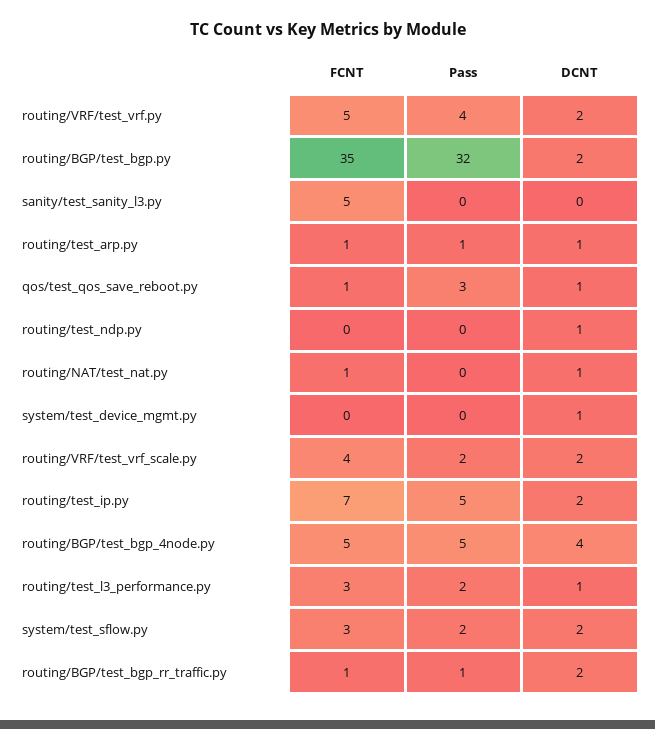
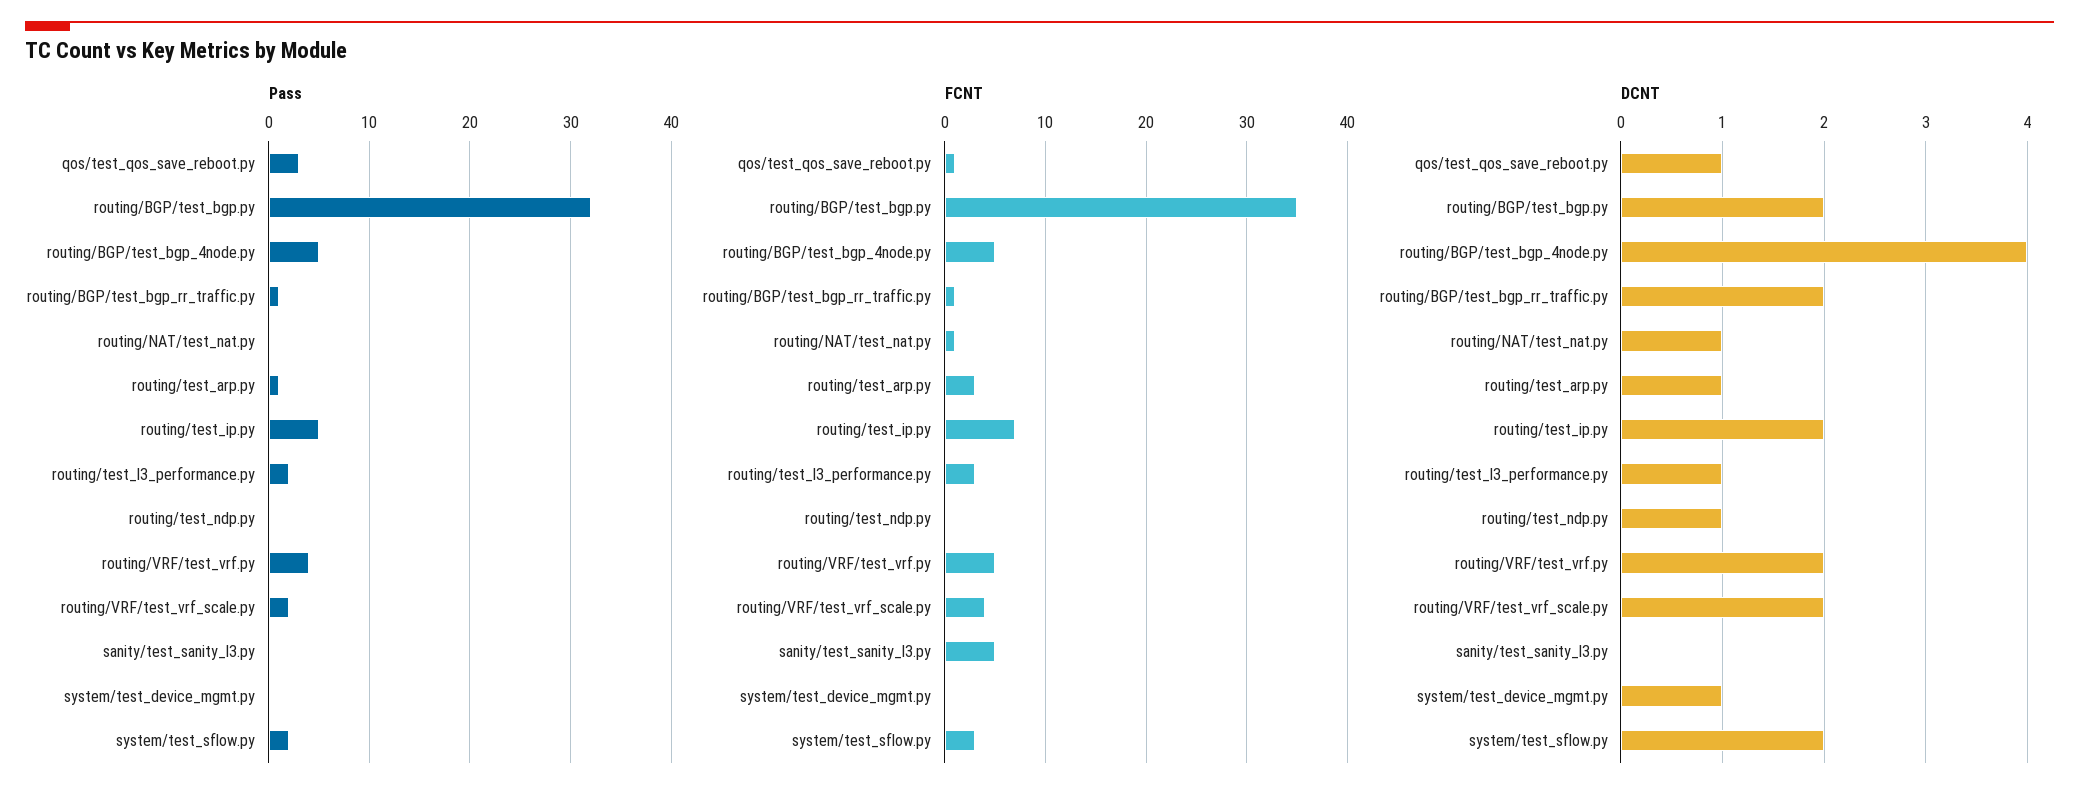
  {
    "FCNT": {
      "routing/VRF/test_vrf.py": 5,
      "routing/BGP/test_bgp.py": 35,
      "sanity/test_sanity_l3.py": 5,
-     "routing/test_arp.py": 1,
+     "routing/test_arp.py": 3,
      "qos/test_qos_save_reboot.py": 1,
      "routing/test_ndp.py": 0,
      "routing/NAT/test_nat.py": 1,
      "system/test_device_mgmt.py": 0,
      "routing/VRF/test_vrf_scale.py": 4,
      "routing/test_ip.py": 7,
      "routing/BGP/test_bgp_4node.py": 5,
      "routing/test_l3_performance.py": 3,
      "system/test_sflow.py": 3,
      "routing/BGP/test_bgp_rr_traffic.py": 1
    },
    "Pass": {
      "routing/VRF/test_vrf.py": 4,
      "routing/BGP/test_bgp.py": 32,
      "sanity/test_sanity_l3.py": 0,
      "routing/test_arp.py": 1,
      "qos/test_qos_save_reboot.py": 3,
      "routing/test_ndp.py": 0,
      "routing/NAT/test_nat.py": 0,
      "system/test_device_mgmt.py": 0,
      "routing/VRF/test_vrf_scale.py": 2,
      "routing/test_ip.py": 5,
      "routing/BGP/test_bgp_4node.py": 5,
      "routing/test_l3_performance.py": 2,
      "system/test_sflow.py": 2,
      "routing/BGP/test_bgp_rr_traffic.py": 1
    },
    "DCNT": {
      "routing/VRF/test_vrf.py": 2,
      "routing/BGP/test_bgp.py": 2,
      "sanity/test_sanity_l3.py": 0,
      "routing/test_arp.py": 1,
      "qos/test_qos_save_reboot.py": 1,
      "routing/test_ndp.py": 1,
      "routing/NAT/test_nat.py": 1,
      "system/test_device_mgmt.py": 1,
      "routing/VRF/test_vrf_scale.py": 2,
      "routing/test_ip.py": 2,
      "routing/BGP/test_bgp_4node.py": 4,
      "routing/test_l3_performance.py": 1,
      "system/test_sflow.py": 2,
      "routing/BGP/test_bgp_rr_traffic.py": 2
    }
  }

